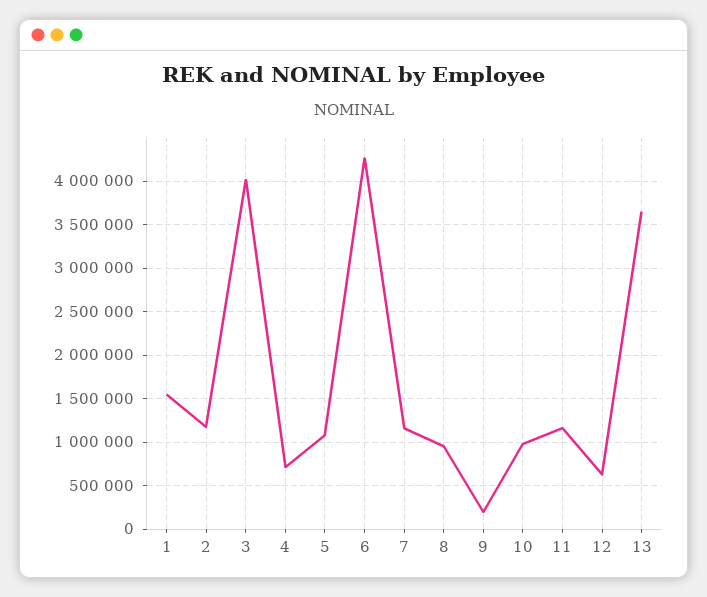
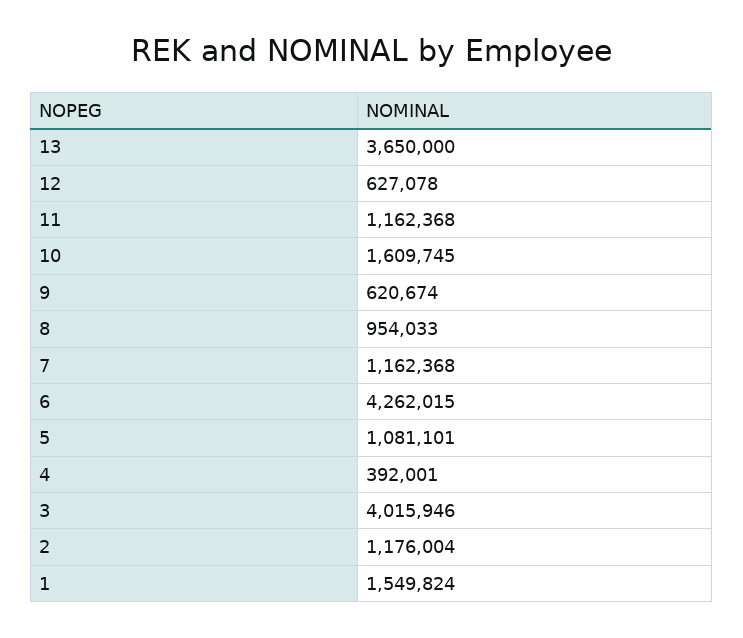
  {
    "1": 1549824,
    "2": 1176004,
    "3": 4015946,
-   "4": 700000,
+   "4": 392001,
    "5": 1081101,
    "6": 4262015,
    "7": 1162368,
    "8": 954033,
-   "9": 200000,
+   "9": 620674,
-   "10": 1000000,
+   "10": 1609745,
    "11": 1162368,
    "12": 627078,
    "13": 3650000
  }

